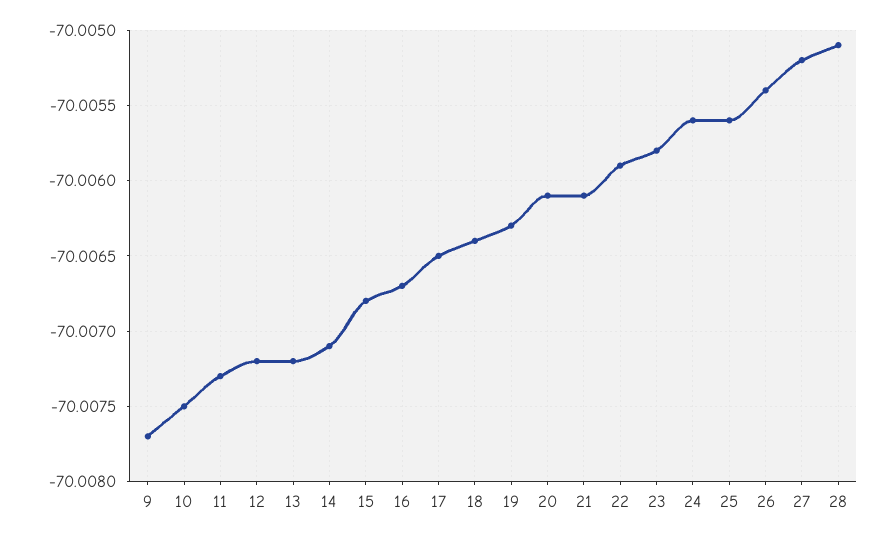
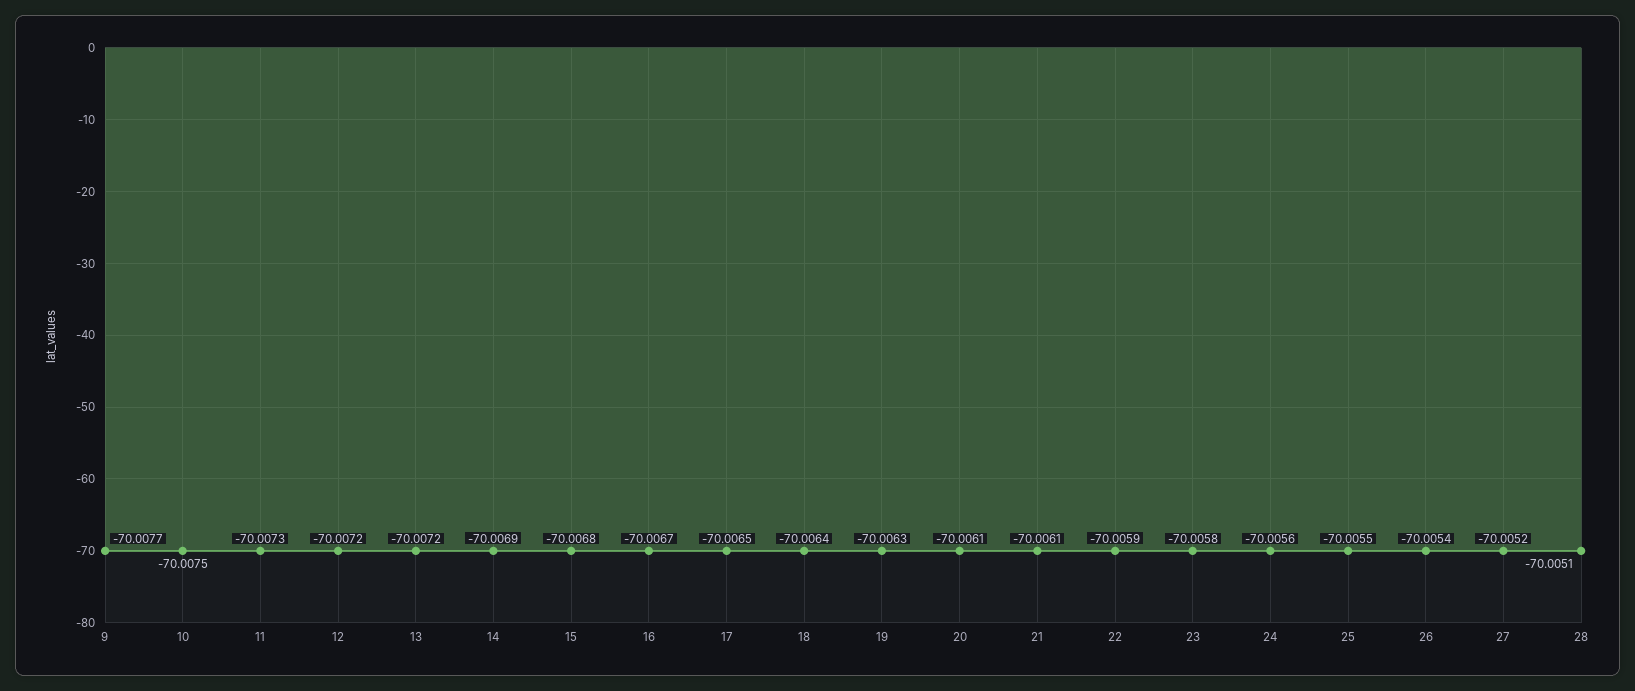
  {
    "9": -70.0077,
    "10": -70.0075,
    "11": -70.0073,
    "12": -70.0072,
    "13": -70.0072,
-   "14": -70.0071,
+   "14": -70.0069,
    "15": -70.0068,
    "16": -70.0067,
    "17": -70.0065,
    "18": -70.0064,
    "19": -70.0063,
    "20": -70.0061,
    "21": -70.0061,
    "22": -70.0059,
    "23": -70.0058,
    "24": -70.0056,
-   "25": -70.0056,
+   "25": -70.0055,
    "26": -70.0054,
    "27": -70.0052,
    "28": -70.0051
  }

